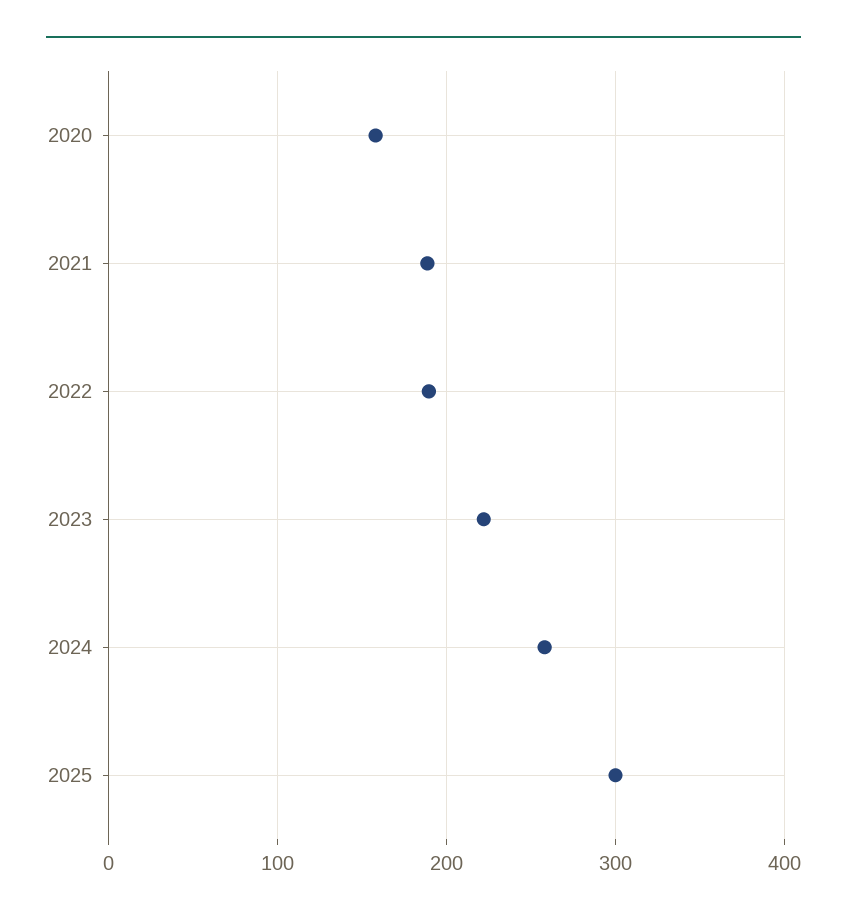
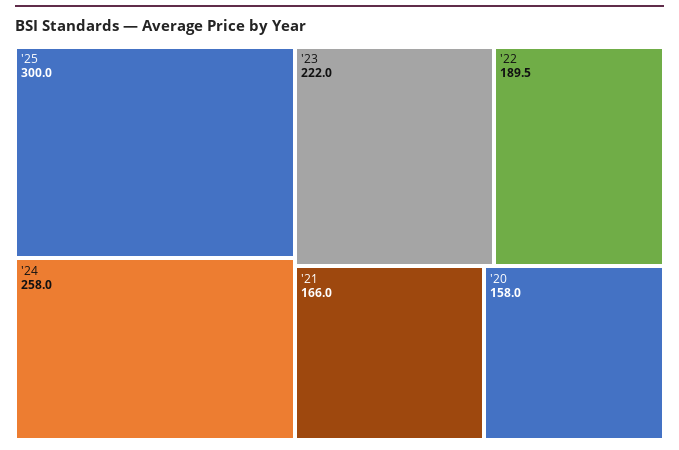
  {
    "2020": 158,
-   "2021": 190,
+   "2021": 166,
    "2022": 189.5,
    "2023": 222,
    "2024": 258,
    "2025": 300
  }

